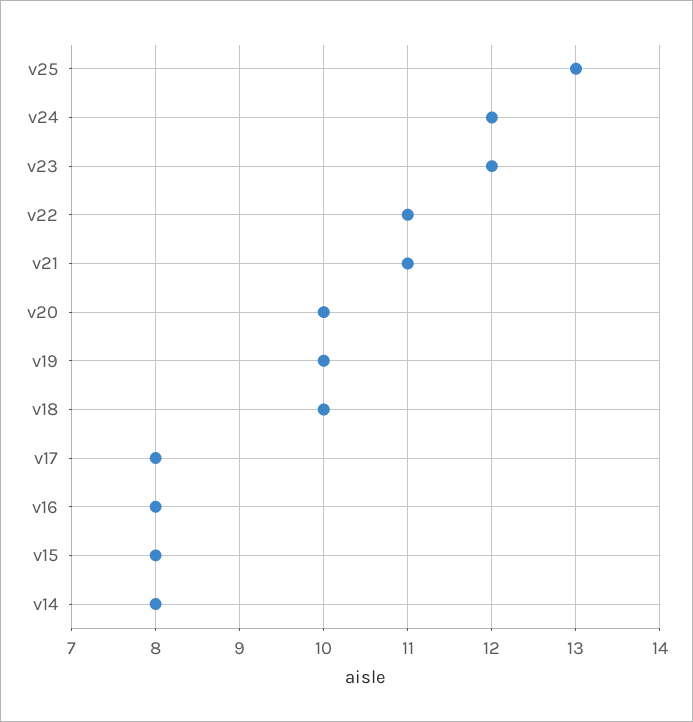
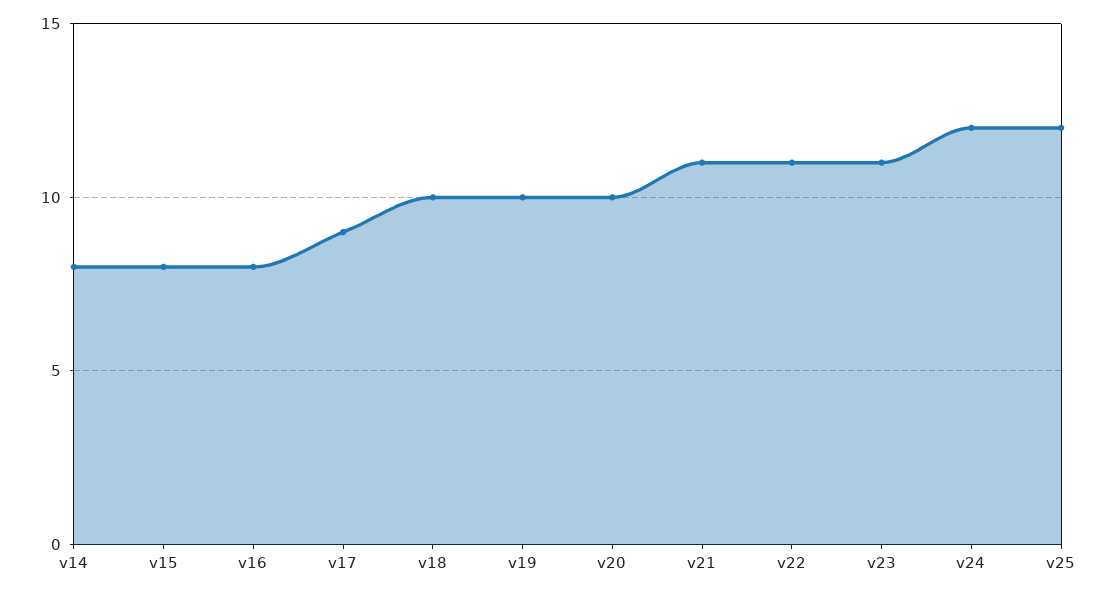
  {
-   "v25": 13,
+   "v25": 12,
    "v24": 12,
-   "v23": 12,
+   "v23": 11,
    "v22": 11,
    "v21": 11,
    "v20": 10,
    "v19": 10,
    "v18": 10,
-   "v17": 8,
+   "v17": 9,
    "v16": 8,
    "v15": 8,
    "v14": 8
  }

